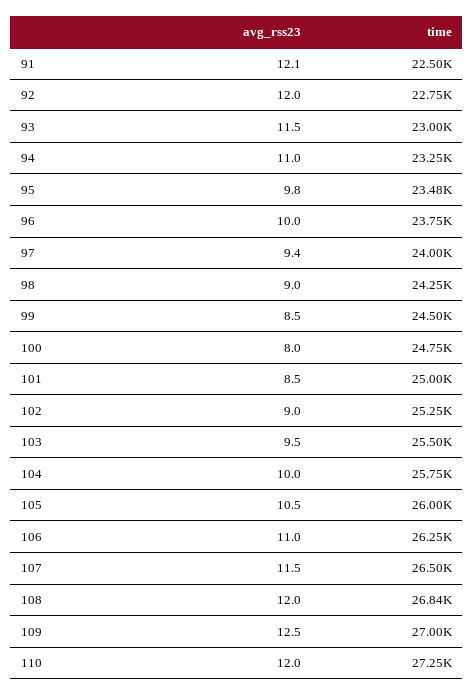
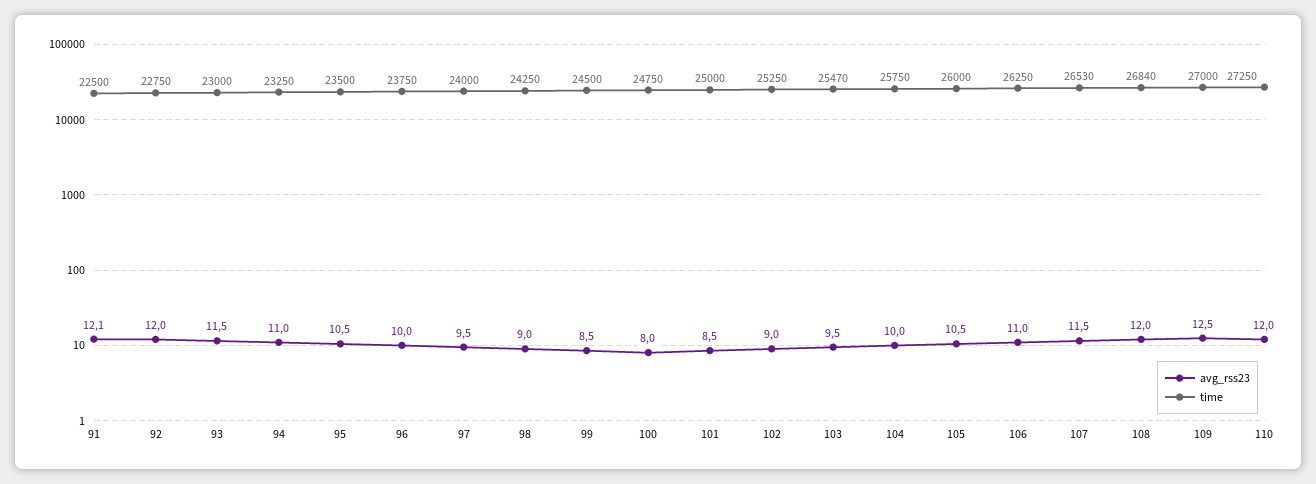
  {
    "avg_rss23": {
      "91": 12.1,
      "92": 12,
      "93": 11.5,
      "94": 11,
-     "95": 9.8,
+     "95": 10.5,
      "96": 10,
-     "97": 9.4,
+     "97": 9.5,
      "98": 9,
      "99": 8.5,
      "100": 8,
      "101": 8.5,
      "102": 9,
      "103": 9.5,
      "104": 10,
      "105": 10.5,
      "106": 11,
      "107": 11.5,
      "108": 12,
      "109": 12.5,
      "110": 12
    },
    "time": {
      "91": 22500,
      "92": 22750,
      "93": 23000,
      "94": 23250,
-     "95": 23480,
+     "95": 23500,
      "96": 23750,
      "97": 24000,
      "98": 24250,
      "99": 24500,
      "100": 24750,
      "101": 25000,
      "102": 25250,
-     "103": 25500,
+     "103": 25470,
      "104": 25750,
      "105": 26000,
      "106": 26250,
-     "107": 26500,
+     "107": 26530,
      "108": 26840,
      "109": 27000,
      "110": 27250
    }
  }

